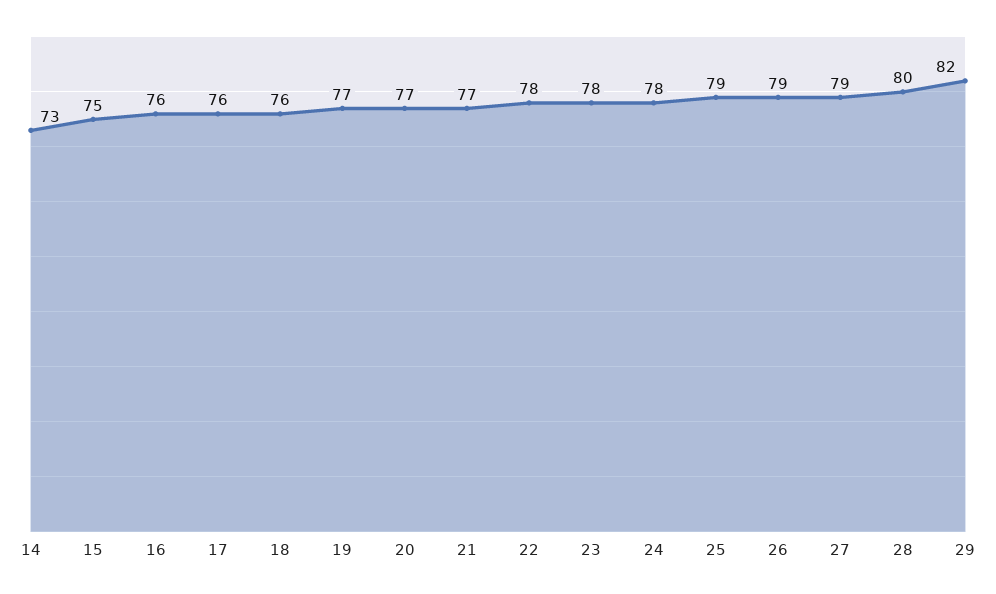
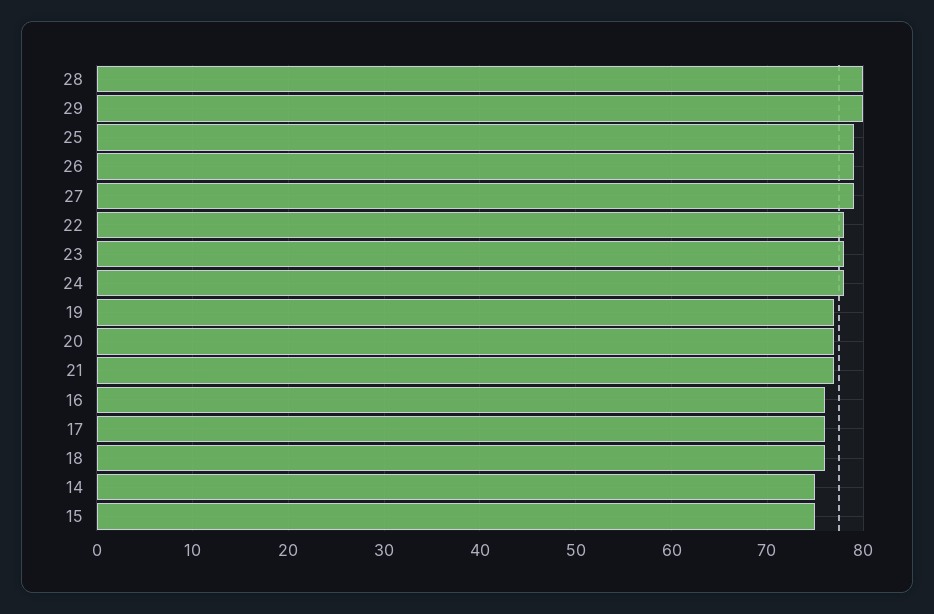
  {
-   "14": 73,
+   "14": 75,
    "15": 75,
    "16": 76,
    "17": 76,
    "18": 76,
    "19": 77,
    "20": 77,
    "21": 77,
    "22": 78,
    "23": 78,
    "24": 78,
    "25": 79,
    "26": 79,
    "27": 79,
    "28": 80,
-   "29": 82
+   "29": 80
  }

